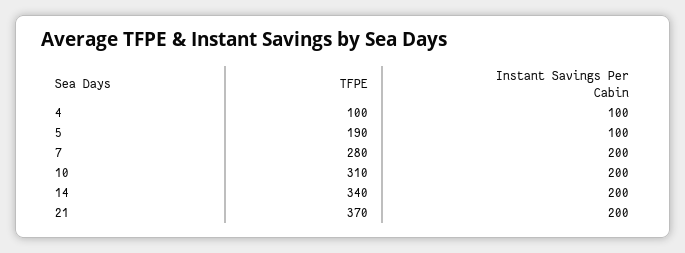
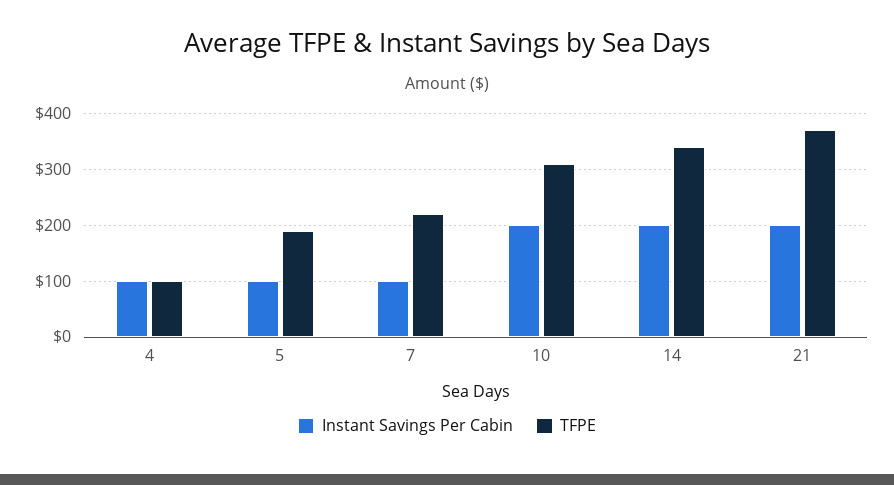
  {
    "TFPE": {
      "4": 100,
      "5": 190,
-     "7": 280,
+     "7": 220,
      "10": 310,
      "14": 340,
      "21": 370
    },
    "Instant Savings Per Cabin": {
      "4": 100,
      "5": 100,
-     "7": 200,
+     "7": 100,
      "10": 200,
      "14": 200,
      "21": 200
    }
  }

